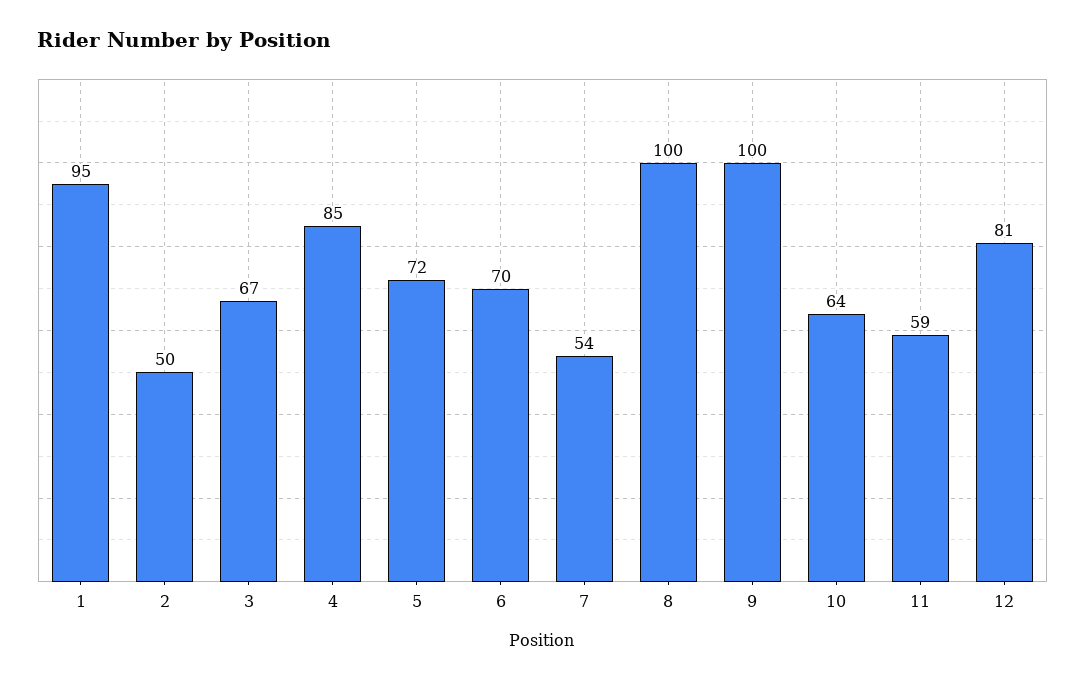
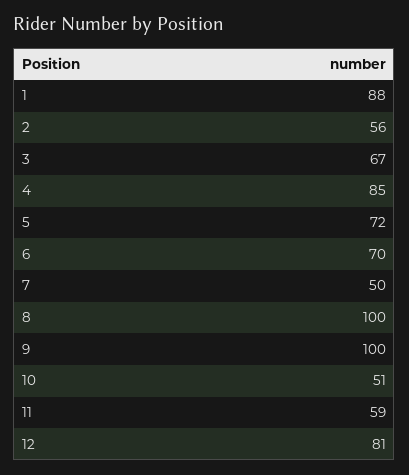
  {
-   "1": 95,
+   "1": 88,
-   "2": 50,
+   "2": 56,
    "3": 67,
    "4": 85,
    "5": 72,
    "6": 70,
-   "7": 54,
+   "7": 50,
    "8": 100,
    "9": 100,
-   "10": 64,
+   "10": 51,
    "11": 59,
    "12": 81
  }

